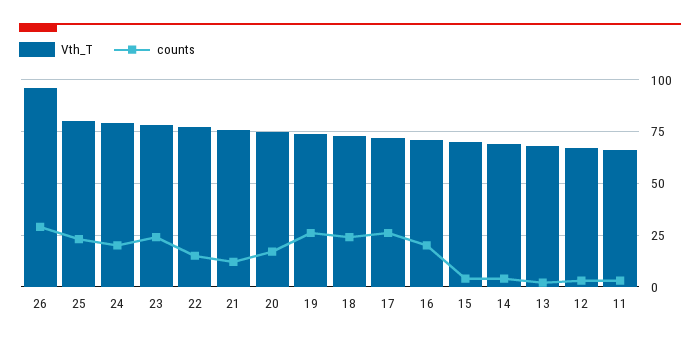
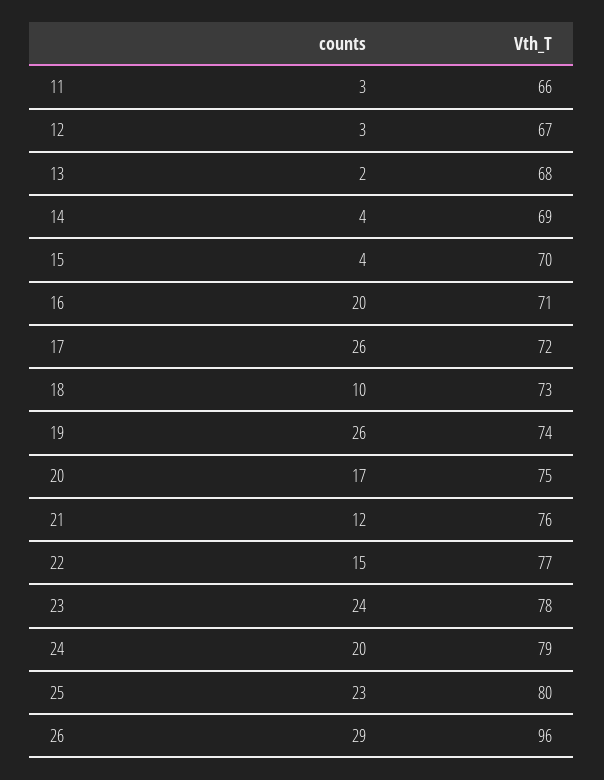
  {
    "Vth_T": {
      "26": 96,
      "25": 80,
      "24": 79,
      "23": 78,
      "22": 77,
      "21": 76,
      "20": 75,
      "19": 74,
      "18": 73,
      "17": 72,
      "16": 71,
      "15": 70,
      "14": 69,
      "13": 68,
      "12": 67,
      "11": 66
    },
    "counts": {
      "26": 29,
      "25": 23,
      "24": 20,
      "23": 24,
      "22": 15,
      "21": 12,
      "20": 17,
      "19": 26,
-     "18": 25,
+     "18": 10,
      "17": 26,
      "16": 20,
      "15": 4,
      "14": 4,
      "13": 2,
      "12": 3,
      "11": 3
    }
  }

